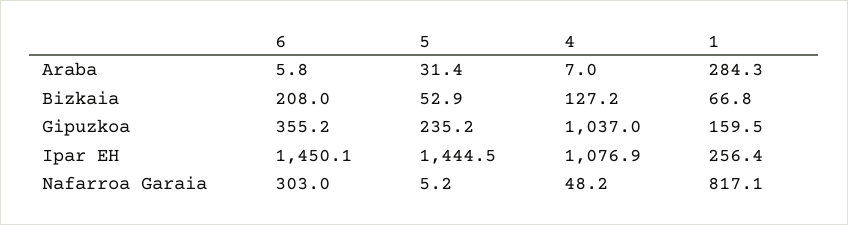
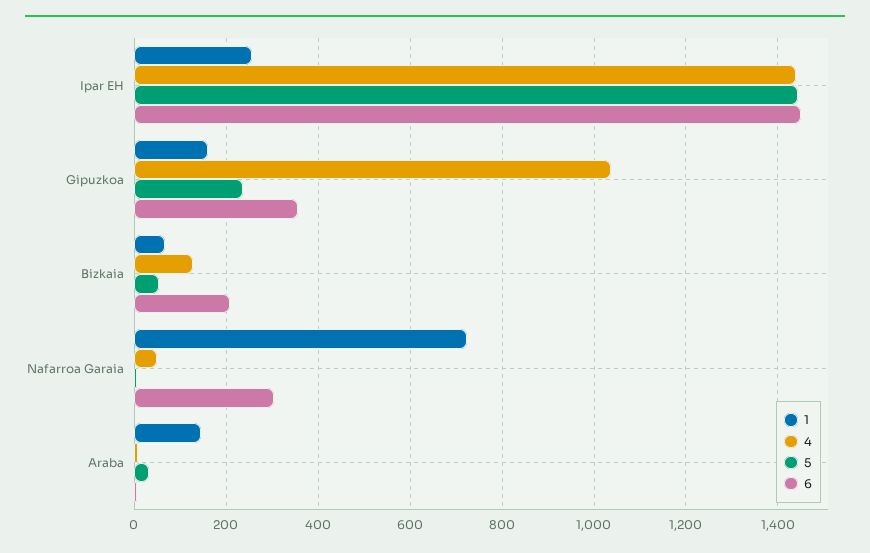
  {
    "6": {
      "Araba": 5.8,
      "Bizkaia": 208,
      "Gipuzkoa": 355.2,
      "Ipar EH": 1450.1,
      "Nafarroa Garaia": 303
    },
    "5": {
      "Araba": 31.4,
      "Bizkaia": 52.9,
      "Gipuzkoa": 235.2,
      "Ipar EH": 1444.5,
      "Nafarroa Garaia": 5.2
    },
    "4": {
      "Araba": 7,
      "Bizkaia": 127.2,
      "Gipuzkoa": 1037,
-     "Ipar EH": 1076.9,
+     "Ipar EH": 1440,
      "Nafarroa Garaia": 48.2
    },
    "1": {
-     "Araba": 284.3,
+     "Araba": 140,
      "Bizkaia": 66.8,
      "Gipuzkoa": 159.5,
      "Ipar EH": 256.4,
-     "Nafarroa Garaia": 817.1
+     "Nafarroa Garaia": 720
    }
  }

